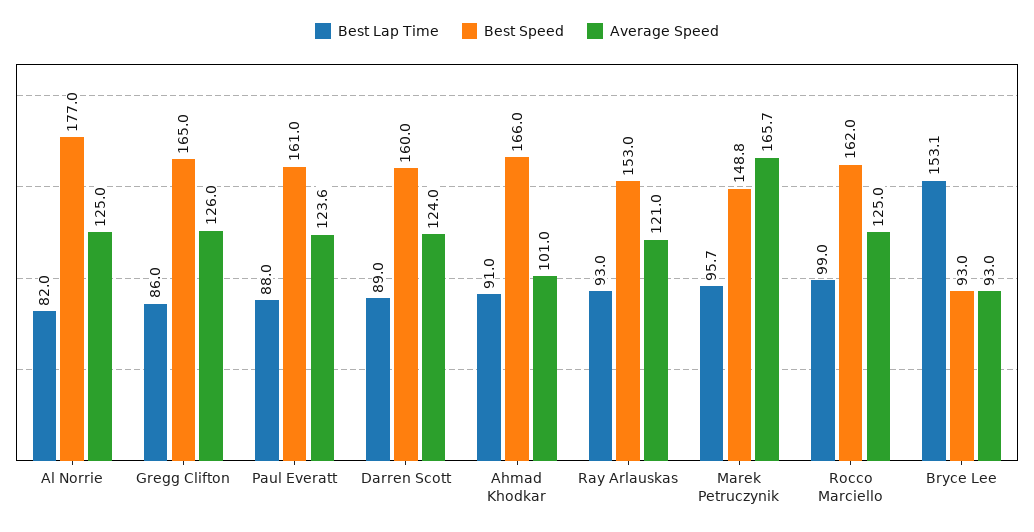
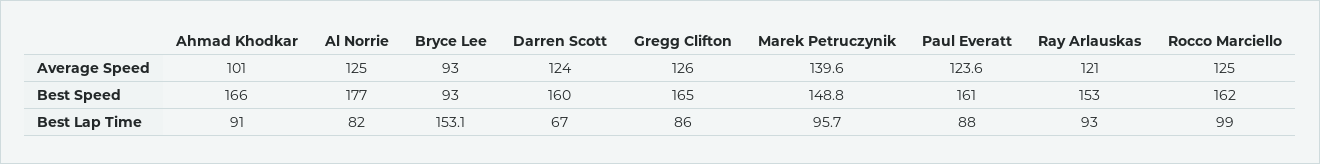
  {
    "Best Lap Time": {
      "Al Norrie": 82,
      "Gregg Clifton": 86,
      "Paul Everatt": 88,
-     "Darren Scott": 89,
+     "Darren Scott": 67,
      "Ahmad Khodkar": 91,
      "Ray Arlauskas": 93,
      "Marek Petruczynik": 95.7,
      "Rocco Marciello": 99,
      "Bryce Lee": 153.1
    },
    "Best Speed": {
      "Al Norrie": 177,
      "Gregg Clifton": 165,
      "Paul Everatt": 161,
      "Darren Scott": 160,
      "Ahmad Khodkar": 166,
      "Ray Arlauskas": 153,
      "Marek Petruczynik": 148.8,
      "Rocco Marciello": 162,
      "Bryce Lee": 93
    },
    "Average Speed": {
      "Al Norrie": 125,
      "Gregg Clifton": 126,
      "Paul Everatt": 123.6,
      "Darren Scott": 124,
      "Ahmad Khodkar": 101,
      "Ray Arlauskas": 121,
-     "Marek Petruczynik": 165.7,
+     "Marek Petruczynik": 139.6,
      "Rocco Marciello": 125,
      "Bryce Lee": 93
    }
  }

